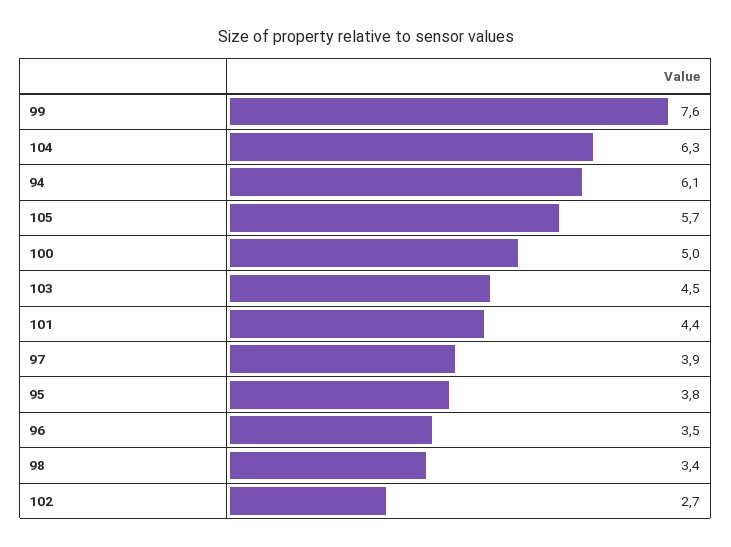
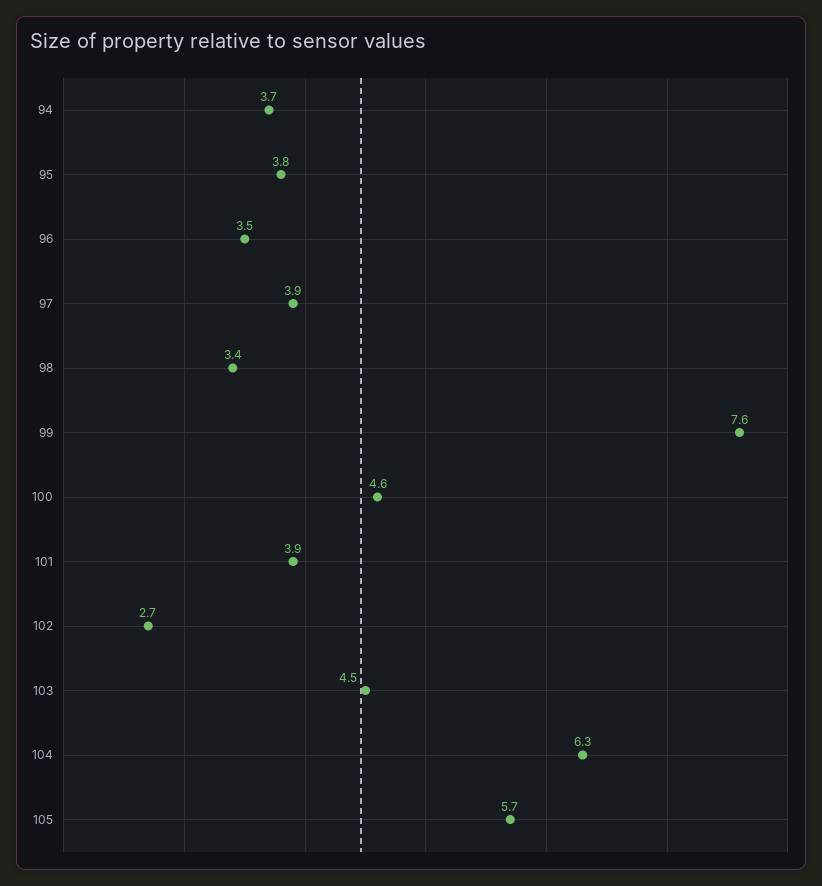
  {
    "99": 7.6,
    "104": 6.3,
-   "94": 6.1,
+   "94": 3.7,
    "105": 5.7,
-   "100": 5,
+   "100": 4.6,
    "103": 4.5,
-   "101": 4.4,
+   "101": 3.9,
    "97": 3.9,
    "95": 3.8,
    "96": 3.5,
    "98": 3.4,
    "102": 2.7
  }

